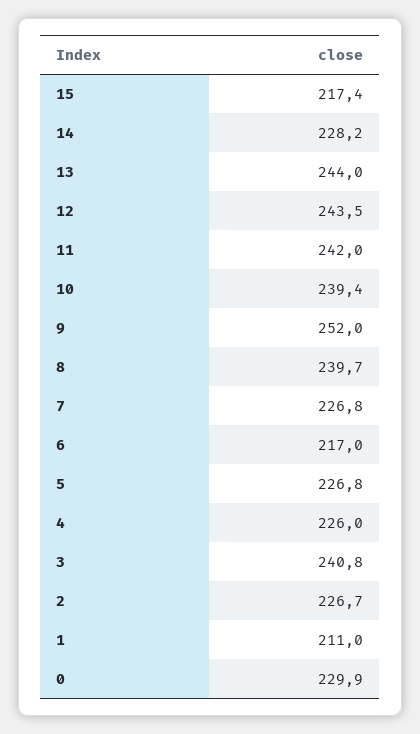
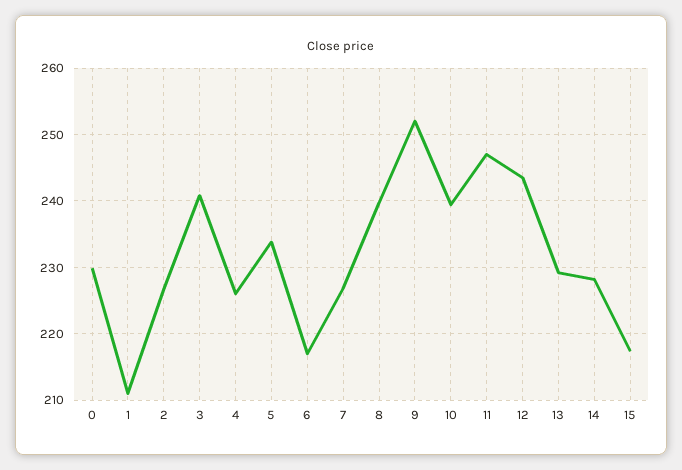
  {
    "15": 217.4,
    "14": 228.2,
-   "13": 244,
+   "13": 229,
    "12": 243.5,
-   "11": 242,
+   "11": 247,
    "10": 239.4,
    "9": 252,
    "8": 239.7,
    "7": 226.8,
    "6": 217,
-   "5": 226.8,
+   "5": 234,
    "4": 226,
    "3": 240.8,
    "2": 226.7,
    "1": 211,
    "0": 229.9
  }

